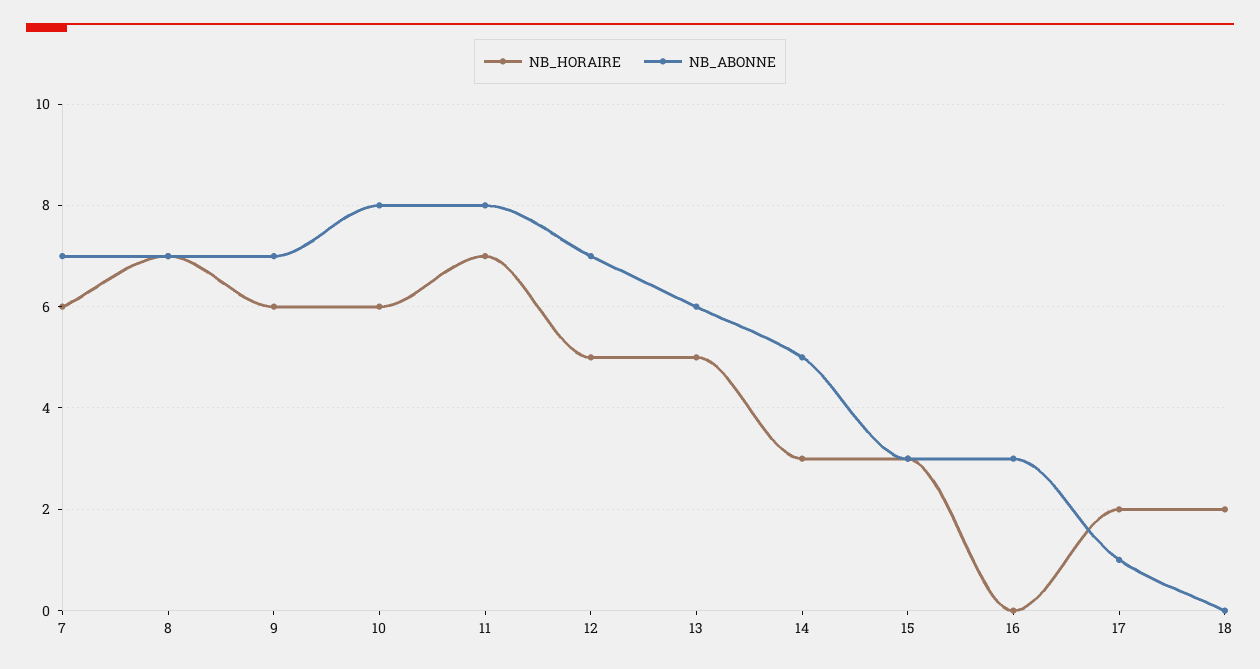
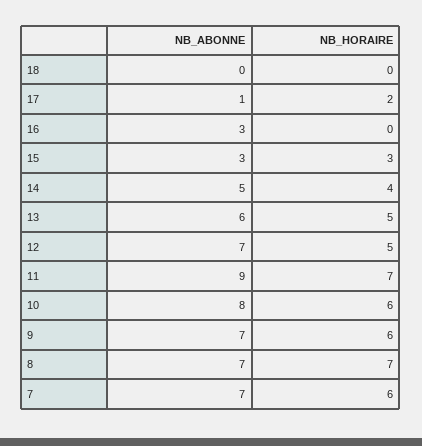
  {
    "NB_HORAIRE": {
      "7": 6,
      "8": 7,
      "9": 6,
      "10": 6,
      "11": 7,
      "12": 5,
      "13": 5,
-     "14": 3,
+     "14": 4,
      "15": 3,
      "16": 0,
      "17": 2,
-     "18": 2
+     "18": 0
    },
    "NB_ABONNE": {
      "7": 7,
      "8": 7,
      "9": 7,
      "10": 8,
-     "11": 8,
+     "11": 9,
      "12": 7,
      "13": 6,
      "14": 5,
      "15": 3,
      "16": 3,
      "17": 1,
      "18": 0
    }
  }

